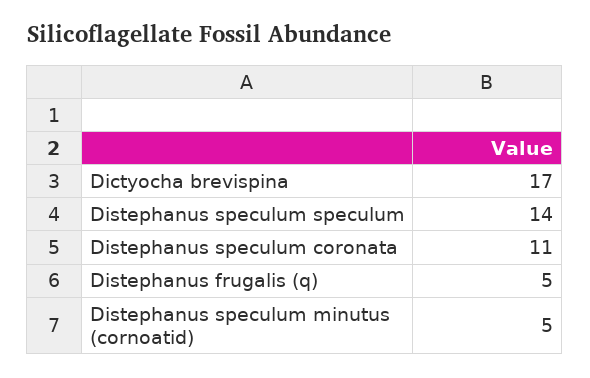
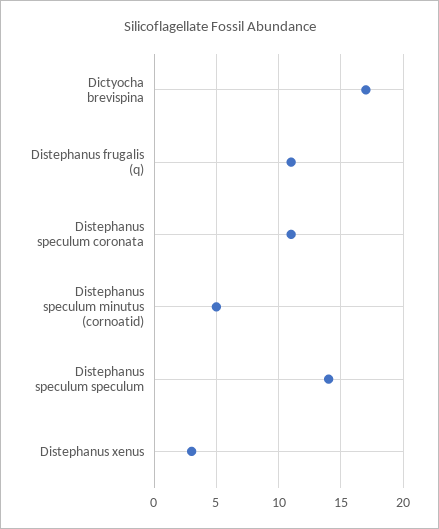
  {
    "Dictyocha brevispina": 17,
    "Distephanus speculum speculum": 14,
    "Distephanus speculum coronata": 11,
-   "Distephanus frugalis (q)": 5,
+   "Distephanus frugalis (q)": 11,
-   "Distephanus speculum minutus (cornoatid)": 5
+   "Distephanus speculum minutus (cornoatid)": 5,
+   "Distephanus xenus": 3
  }

